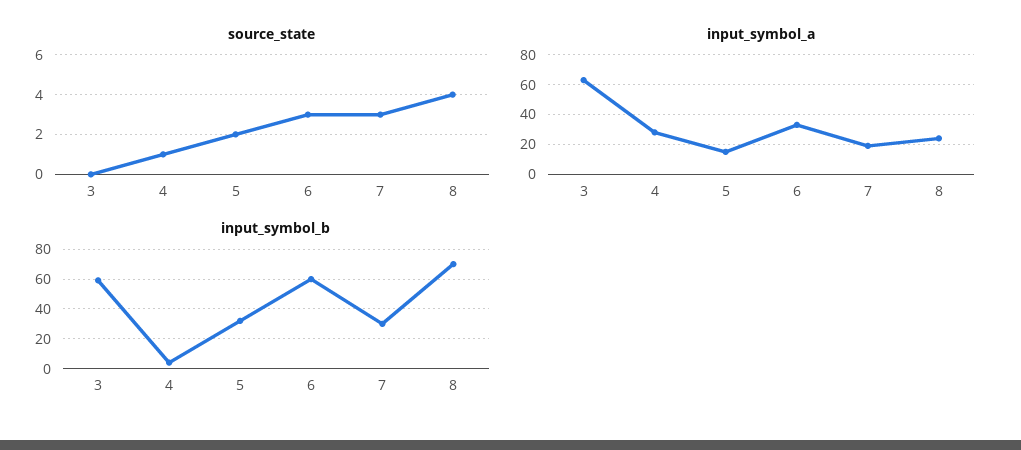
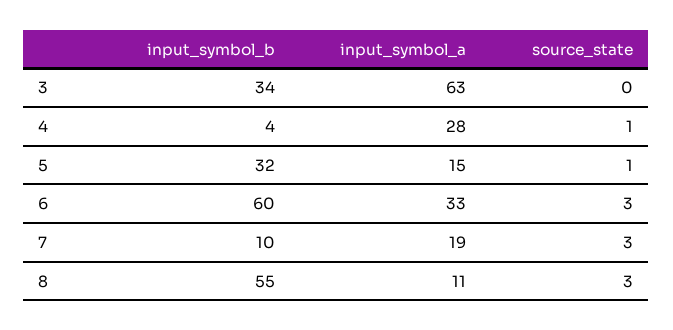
  {
    "source_state": {
      "3": 0,
      "4": 1,
-     "5": 2,
+     "5": 1,
      "6": 3,
      "7": 3,
-     "8": 4
+     "8": 3
    },
    "input_symbol_a": {
      "3": 63,
      "4": 28,
      "5": 15,
      "6": 33,
      "7": 19,
-     "8": 25
+     "8": 11
    },
    "input_symbol_b": {
-     "3": 60,
+     "3": 34,
      "4": 4,
      "5": 32,
      "6": 60,
-     "7": 30,
+     "7": 10,
-     "8": 70
+     "8": 55
    }
  }

